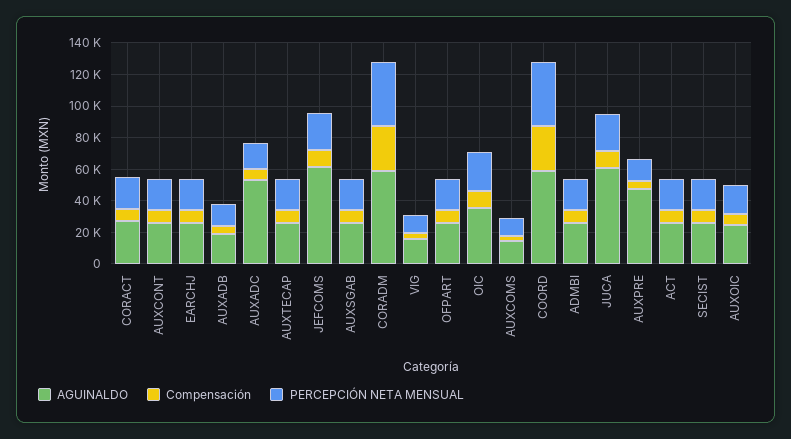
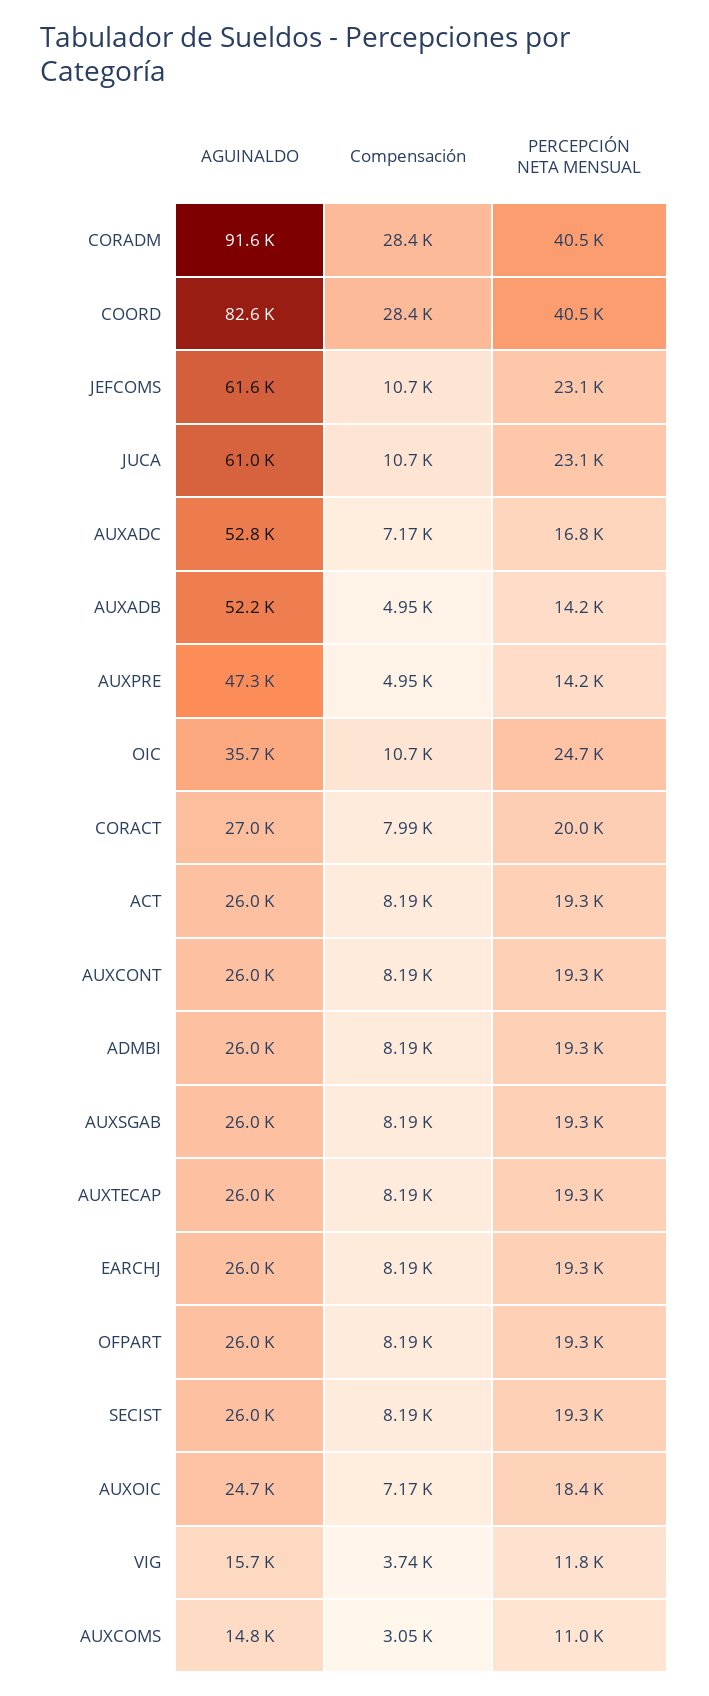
  {
    "AGUINALDO": {
      "CORACT": 27000,
      "AUXCONT": 26000,
      "EARCHJ": 26000,
-     "AUXADB": 20000,
+     "AUXADB": 52200,
      "AUXADC": 52800,
      "AUXTECAP": 26000,
      "JEFCOMS": 61600,
      "AUXSGAB": 26000,
-     "CORADM": 60000,
+     "CORADM": 91600,
      "VIG": 15700,
      "OFPART": 26000,
      "OIC": 35700,
      "AUXCOMS": 14800,
-     "COORD": 60000,
+     "COORD": 82600,
      "ADMBI": 26000,
      "JUCA": 61000,
      "AUXPRE": 47300,
      "ACT": 26000,
      "SECIST": 26000,
      "AUXOIC": 24700
    },
    "Compensación": {
      "CORACT": 7990,
      "AUXCONT": 8190,
      "EARCHJ": 8190,
      "AUXADB": 4950,
      "AUXADC": 7170,
      "AUXTECAP": 8190,
      "JEFCOMS": 10700,
      "AUXSGAB": 8190,
      "CORADM": 28400,
      "VIG": 3740,
      "OFPART": 8190,
      "OIC": 10700,
      "AUXCOMS": 3050,
      "COORD": 28400,
      "ADMBI": 8190,
      "JUCA": 10700,
      "AUXPRE": 4950,
      "ACT": 8190,
      "SECIST": 8190,
      "AUXOIC": 7170
    },
    "PERCEPCIÓN NETA MENSUAL": {
      "CORACT": 20000,
      "AUXCONT": 19300,
      "EARCHJ": 19300,
      "AUXADB": 14200,
      "AUXADC": 16800,
      "AUXTECAP": 19300,
      "JEFCOMS": 23100,
      "AUXSGAB": 19300,
      "CORADM": 40500,
      "VIG": 11800,
      "OFPART": 19300,
      "OIC": 24700,
      "AUXCOMS": 11000,
      "COORD": 40500,
      "ADMBI": 19300,
      "JUCA": 23100,
      "AUXPRE": 14200,
      "ACT": 19300,
      "SECIST": 19300,
      "AUXOIC": 18400
    }
  }

